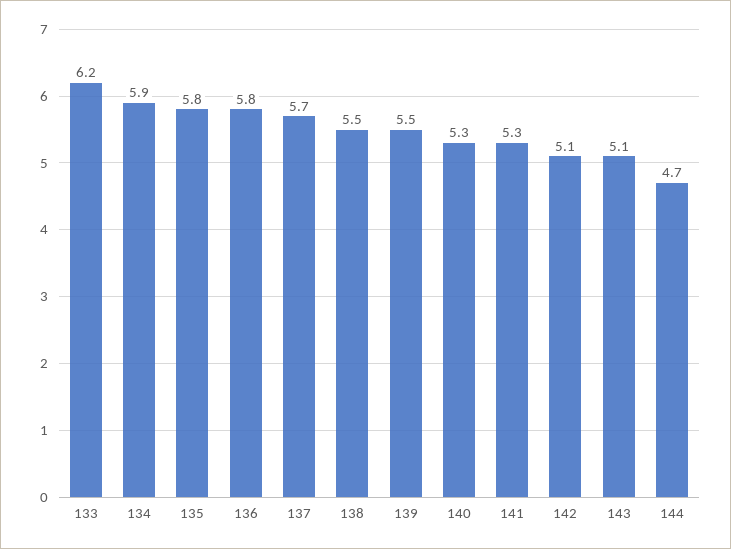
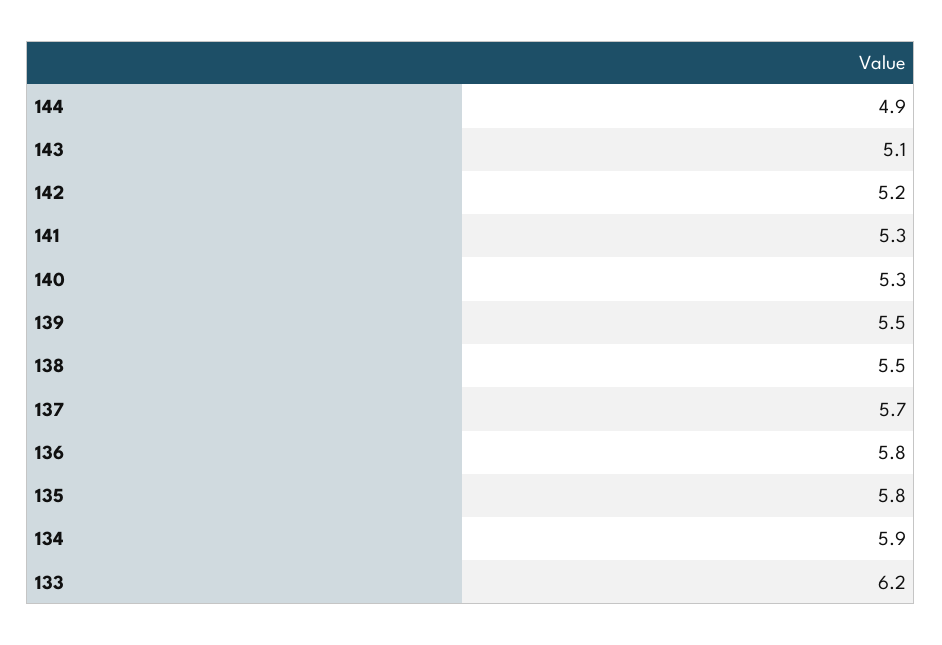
  {
    "133": 6.2,
    "134": 5.9,
    "135": 5.8,
    "136": 5.8,
    "137": 5.7,
    "138": 5.5,
    "139": 5.5,
    "140": 5.3,
    "141": 5.3,
-   "142": 5.1,
+   "142": 5.2,
    "143": 5.1,
-   "144": 4.7
+   "144": 4.9
  }

